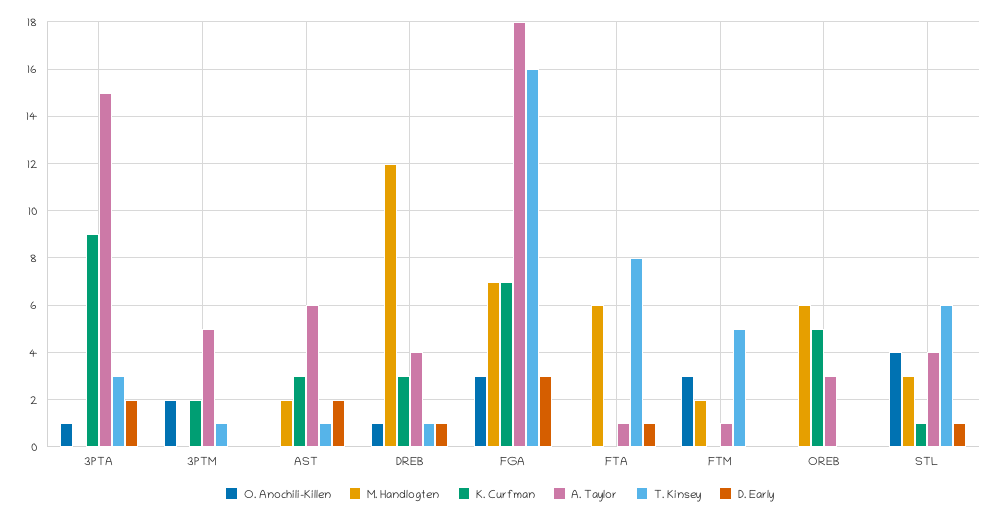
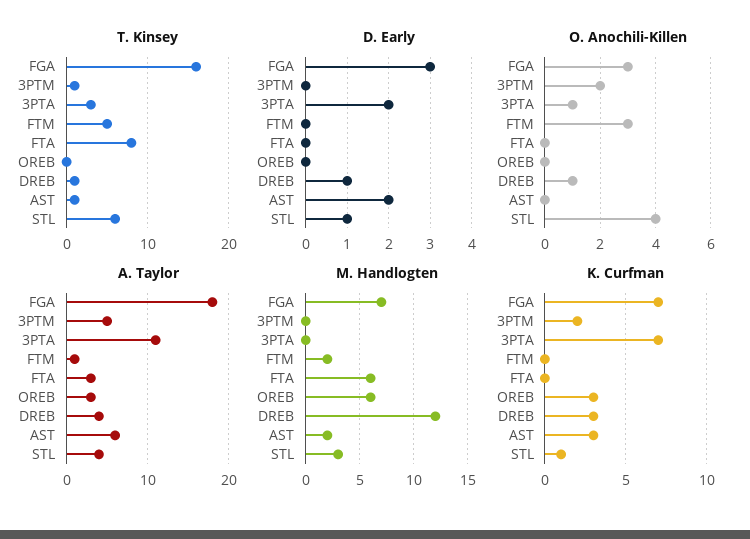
  {
    "O. Anochili-Killen": {
      "3PTA": 1,
      "3PTM": 2,
      "AST": 0,
      "DREB": 1,
      "FGA": 3,
      "FTA": 0,
      "FTM": 3,
      "OREB": 0,
      "STL": 4
    },
    "M. Handlogten": {
      "3PTA": 0,
      "3PTM": 0,
      "AST": 2,
      "DREB": 12,
      "FGA": 7,
      "FTA": 6,
      "FTM": 2,
      "OREB": 6,
      "STL": 3
    },
    "K. Curfman": {
-     "3PTA": 9,
+     "3PTA": 7,
      "3PTM": 2,
      "AST": 3,
      "DREB": 3,
      "FGA": 7,
      "FTA": 0,
      "FTM": 0,
-     "OREB": 5,
+     "OREB": 3,
      "STL": 1
    },
    "A. Taylor": {
-     "3PTA": 15,
+     "3PTA": 11,
      "3PTM": 5,
      "AST": 6,
      "DREB": 4,
      "FGA": 18,
-     "FTA": 1,
+     "FTA": 3,
      "FTM": 1,
      "OREB": 3,
      "STL": 4
    },
    "T. Kinsey": {
      "3PTA": 3,
      "3PTM": 1,
      "AST": 1,
      "DREB": 1,
      "FGA": 16,
      "FTA": 8,
      "FTM": 5,
      "OREB": 0,
      "STL": 6
    },
    "D. Early": {
      "3PTA": 2,
      "3PTM": 0,
      "AST": 2,
      "DREB": 1,
      "FGA": 3,
-     "FTA": 1,
+     "FTA": 0,
      "FTM": 0,
      "OREB": 0,
      "STL": 1
    }
  }

